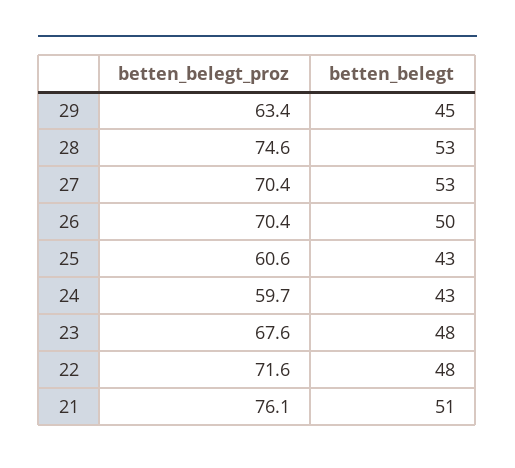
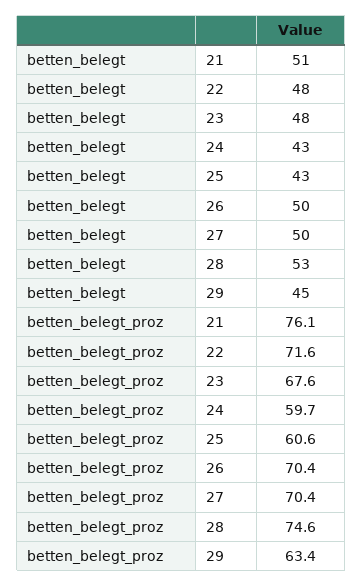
  {
    "betten_belegt_proz": {
      "29": 63.4,
      "28": 74.6,
      "27": 70.4,
      "26": 70.4,
      "25": 60.6,
      "24": 59.7,
      "23": 67.6,
      "22": 71.6,
      "21": 76.1
    },
    "betten_belegt": {
      "29": 45,
      "28": 53,
-     "27": 53,
+     "27": 50,
      "26": 50,
      "25": 43,
      "24": 43,
      "23": 48,
      "22": 48,
      "21": 51
    }
  }

